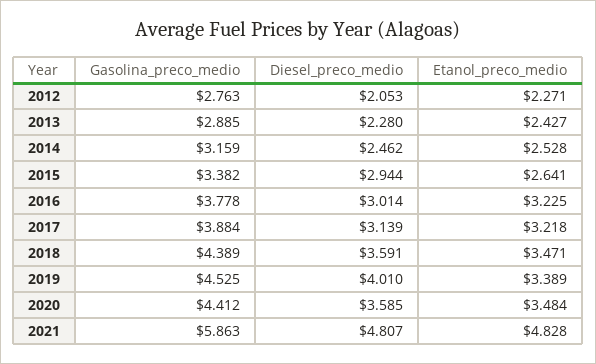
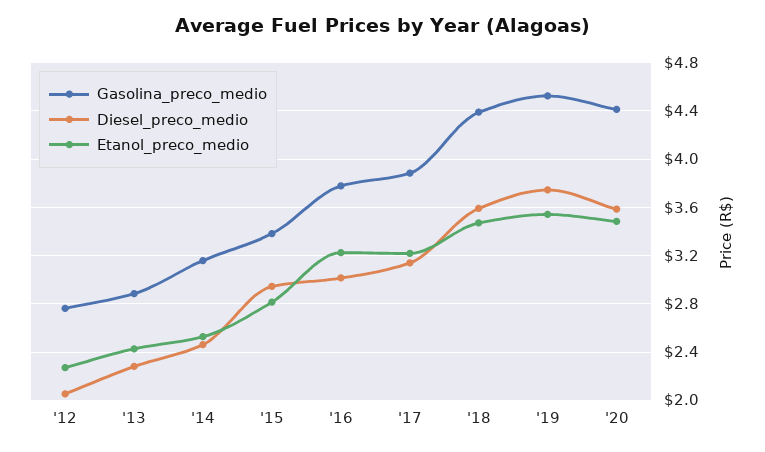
  {
    "Gasolina_preco_medio": {
      "2012": 2.763,
      "2013": 2.885,
      "2014": 3.159,
      "2015": 3.382,
      "2016": 3.778,
      "2017": 3.884,
      "2018": 4.389,
      "2019": 4.525,
-     "2020": 4.412,
+     "2020": 4.412
-     "2021": 5.863
    },
    "Diesel_preco_medio": {
      "2012": 2.053,
      "2013": 2.28,
      "2014": 2.462,
      "2015": 2.944,
      "2016": 3.014,
      "2017": 3.139,
      "2018": 3.591,
-     "2019": 4.01,
+     "2019": 3.75,
-     "2020": 3.585,
+     "2020": 3.585
-     "2021": 4.807
    },
    "Etanol_preco_medio": {
      "2012": 2.271,
      "2013": 2.427,
      "2014": 2.528,
-     "2015": 2.641,
+     "2015": 2.8,
      "2016": 3.225,
      "2017": 3.218,
      "2018": 3.471,
-     "2019": 3.389,
+     "2019": 3.55,
-     "2020": 3.484,
+     "2020": 3.484
-     "2021": 4.828
    }
  }

